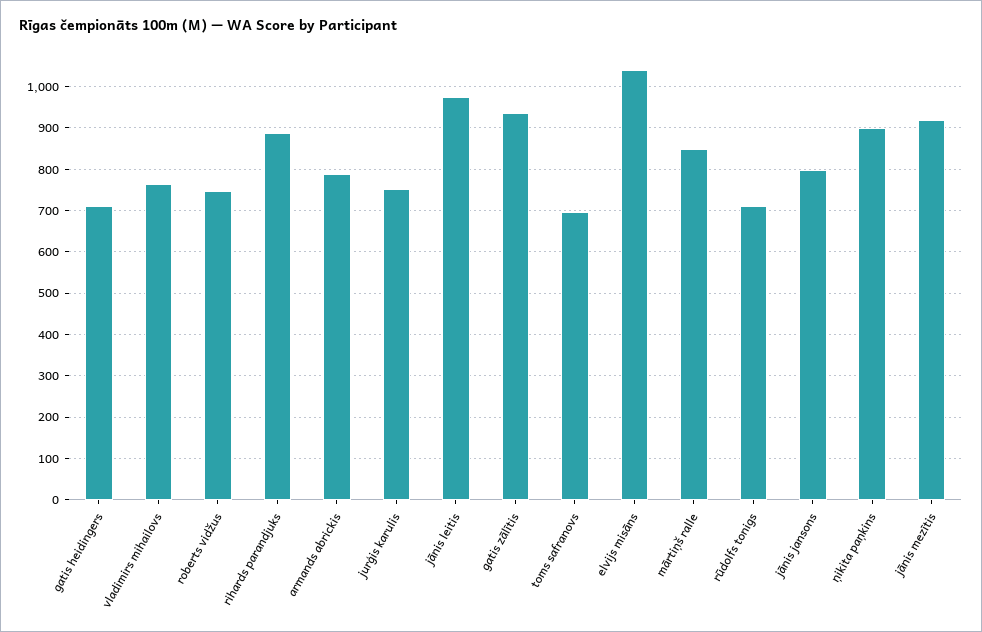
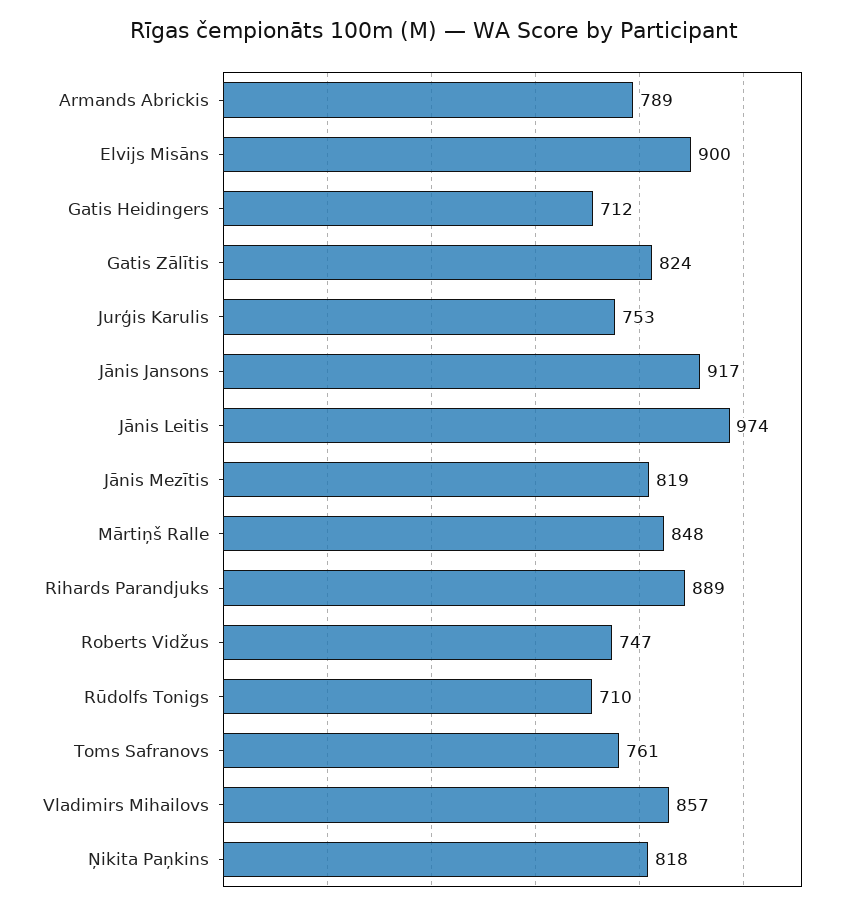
  {
    "gatis heidingers": 712,
-   "vladimirs mihailovs": 760,
+   "vladimirs mihailovs": 857,
    "roberts vidžus": 747,
    "rihards parandjuks": 889,
    "armands abrickis": 789,
    "jurģis karulis": 753,
    "jānis leitis": 974,
-   "gatis zālītis": 940,
+   "gatis zālītis": 824,
-   "toms safranovs": 700,
+   "toms safranovs": 761,
-   "elvijs misāns": 1040,
+   "elvijs misāns": 900,
    "mārtiņš ralle": 848,
    "rūdolfs tonigs": 710,
-   "jānis jansons": 800,
+   "jānis jansons": 917,
-   "ņikita paņkins": 900,
+   "ņikita paņkins": 818,
-   "jānis mezītis": 920
+   "jānis mezītis": 819
  }

